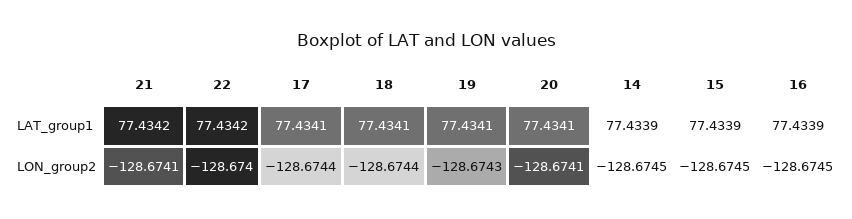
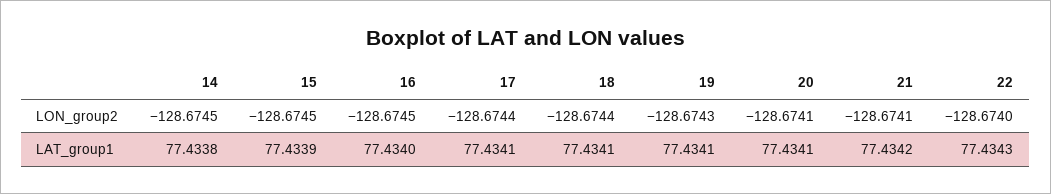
  {
    "21": {
      "LAT_group1": 77.4342,
      "LON_group2": -128.6741
    },
    "22": {
-     "LAT_group1": 77.4342,
+     "LAT_group1": 77.4343,
      "LON_group2": -128.674
    },
    "17": {
      "LAT_group1": 77.4341,
      "LON_group2": -128.6744
    },
    "18": {
      "LAT_group1": 77.4341,
      "LON_group2": -128.6744
    },
    "19": {
      "LAT_group1": 77.4341,
      "LON_group2": -128.6743
    },
    "20": {
      "LAT_group1": 77.4341,
      "LON_group2": -128.6741
    },
    "14": {
-     "LAT_group1": 77.4339,
+     "LAT_group1": 77.4338,
      "LON_group2": -128.6745
    },
    "15": {
      "LAT_group1": 77.4339,
      "LON_group2": -128.6745
    },
    "16": {
-     "LAT_group1": 77.4339,
+     "LAT_group1": 77.434,
      "LON_group2": -128.6745
    }
  }

